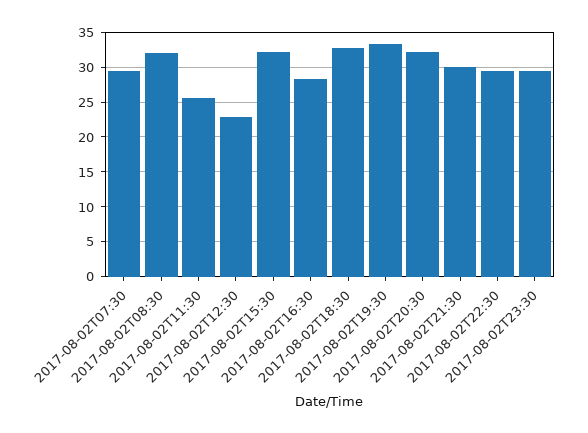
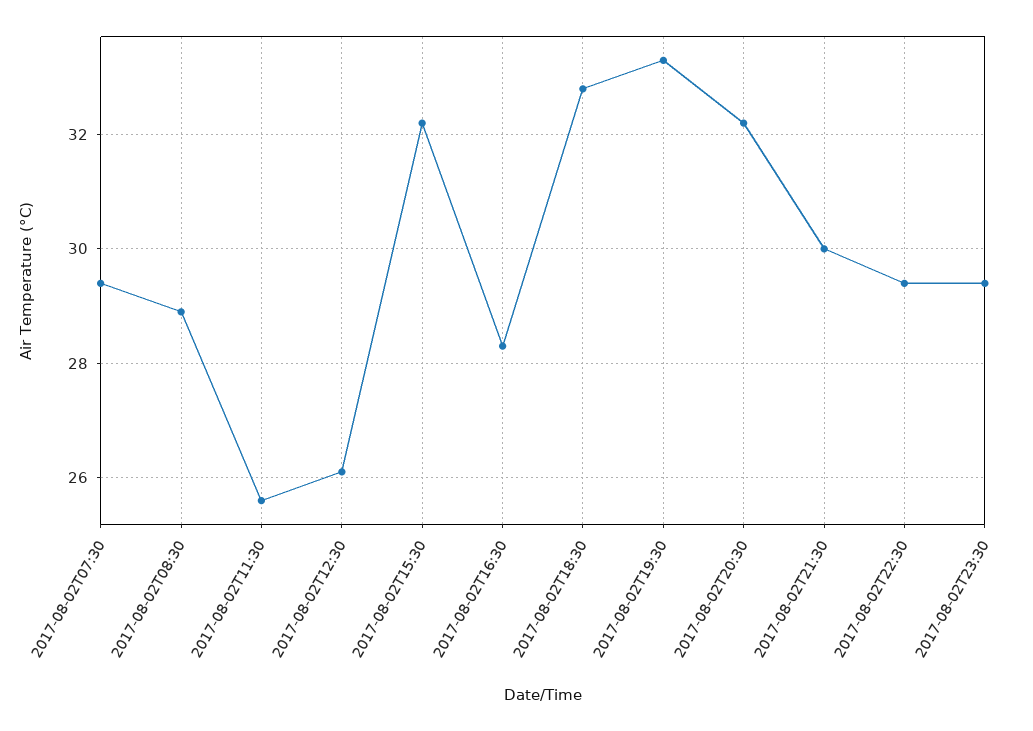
  {
    "2017-08-02T07:30": 29.5,
-   "2017-08-02T08:30": 32,
+   "2017-08-02T08:30": 29,
    "2017-08-02T11:30": 25.5,
-   "2017-08-02T12:30": 23,
+   "2017-08-02T12:30": 26,
    "2017-08-02T15:30": 32,
    "2017-08-02T16:30": 28.5,
    "2017-08-02T18:30": 33,
    "2017-08-02T19:30": 33.5,
    "2017-08-02T20:30": 32,
    "2017-08-02T21:30": 30,
    "2017-08-02T22:30": 29.5,
    "2017-08-02T23:30": 29.5
  }

